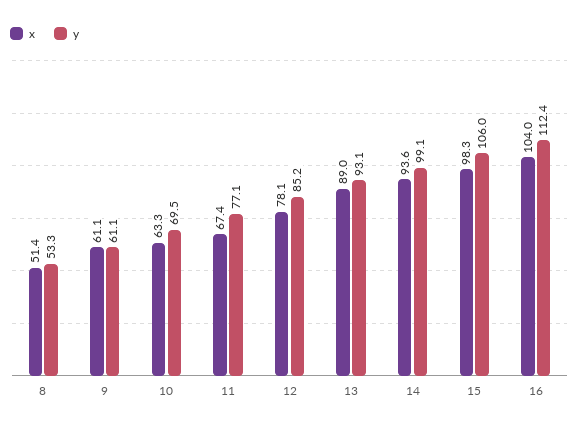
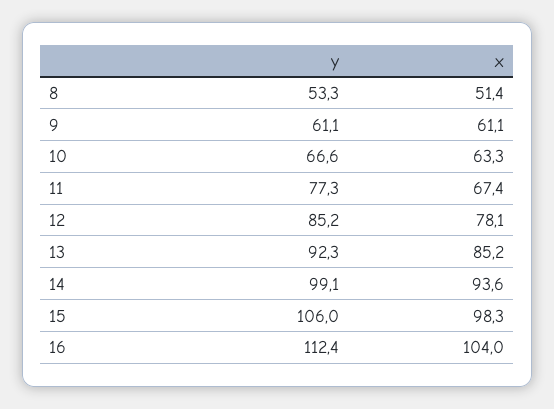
  {
    "x": {
      "8": 51.4,
      "9": 61.1,
      "10": 63.3,
      "11": 67.4,
      "12": 78.1,
-     "13": 89,
+     "13": 85.2,
      "14": 93.6,
      "15": 98.3,
      "16": 104
    },
    "y": {
      "8": 53.3,
      "9": 61.1,
-     "10": 69.5,
+     "10": 66.6,
-     "11": 77.1,
+     "11": 77.3,
      "12": 85.2,
-     "13": 93.1,
+     "13": 92.3,
      "14": 99.1,
      "15": 106,
      "16": 112.4
    }
  }

